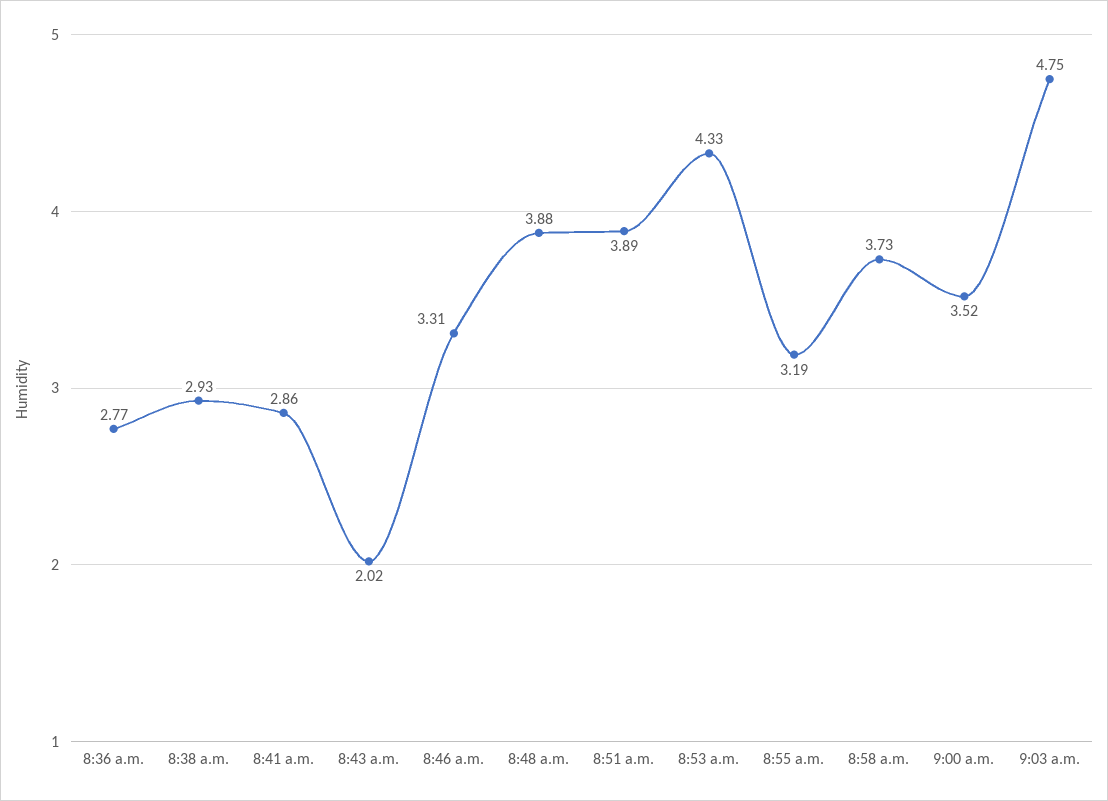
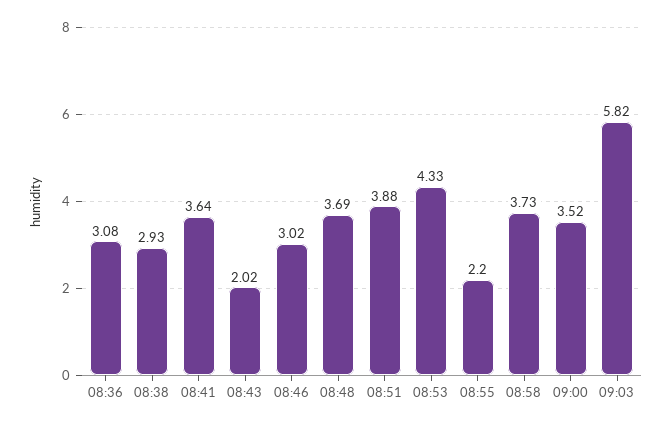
  {
-   "8:36 a.m.": 2.77,
+   "8:36 a.m.": 3.08,
    "8:38 a.m.": 2.93,
-   "8:41 a.m.": 2.86,
+   "8:41 a.m.": 3.64,
    "8:43 a.m.": 2.02,
-   "8:46 a.m.": 3.31,
+   "8:46 a.m.": 3.02,
-   "8:48 a.m.": 3.88,
+   "8:48 a.m.": 3.69,
-   "8:51 a.m.": 3.89,
+   "8:51 a.m.": 3.88,
    "8:53 a.m.": 4.33,
-   "8:55 a.m.": 3.19,
+   "8:55 a.m.": 2.2,
    "8:58 a.m.": 3.73,
    "9:00 a.m.": 3.52,
-   "9:03 a.m.": 4.75
+   "9:03 a.m.": 5.82
  }

